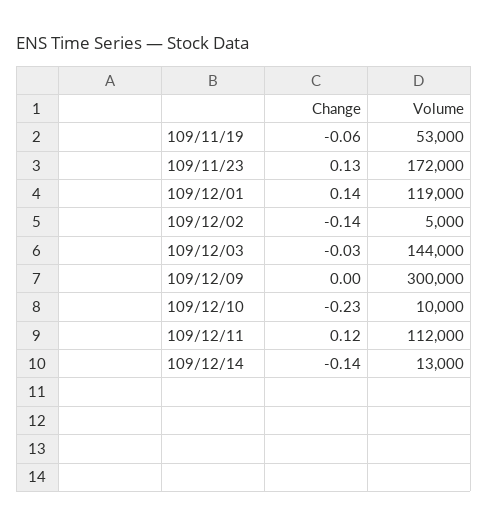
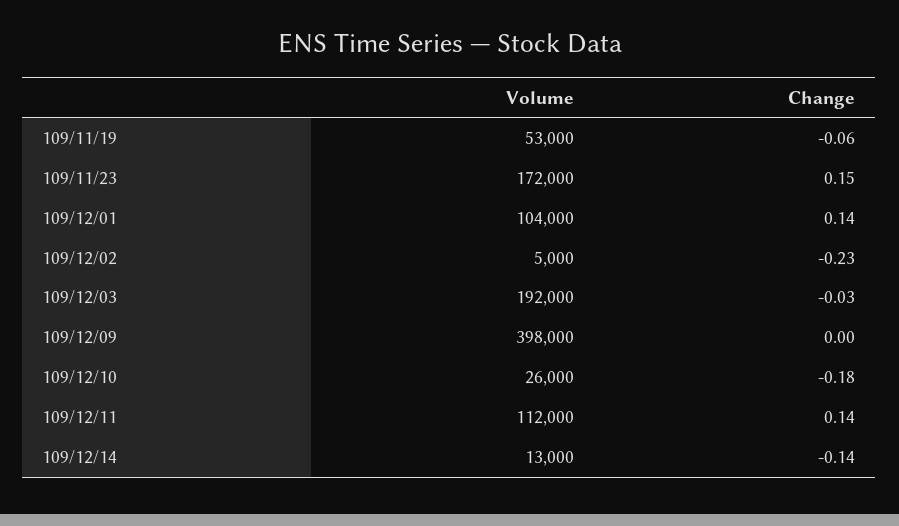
  {
    "Change": {
      "109/11/19": -0.06,
-     "109/11/23": 0.13,
+     "109/11/23": 0.15,
      "109/12/01": 0.14,
-     "109/12/02": -0.14,
+     "109/12/02": -0.23,
      "109/12/03": -0.03,
      "109/12/09": 0,
-     "109/12/10": -0.23,
+     "109/12/10": -0.18,
-     "109/12/11": 0.12,
+     "109/12/11": 0.14,
      "109/12/14": -0.14
    },
    "Volume": {
      "109/11/19": 53000,
      "109/11/23": 172000,
-     "109/12/01": 119000,
+     "109/12/01": 104000,
      "109/12/02": 5000,
-     "109/12/03": 144000,
+     "109/12/03": 192000,
-     "109/12/09": 300000,
+     "109/12/09": 398000,
-     "109/12/10": 10000,
+     "109/12/10": 26000,
      "109/12/11": 112000,
      "109/12/14": 13000
    }
  }

